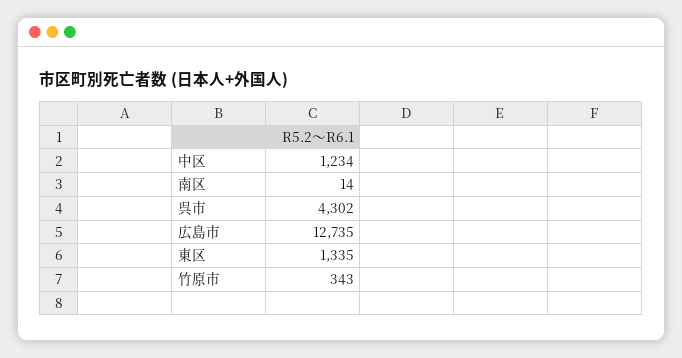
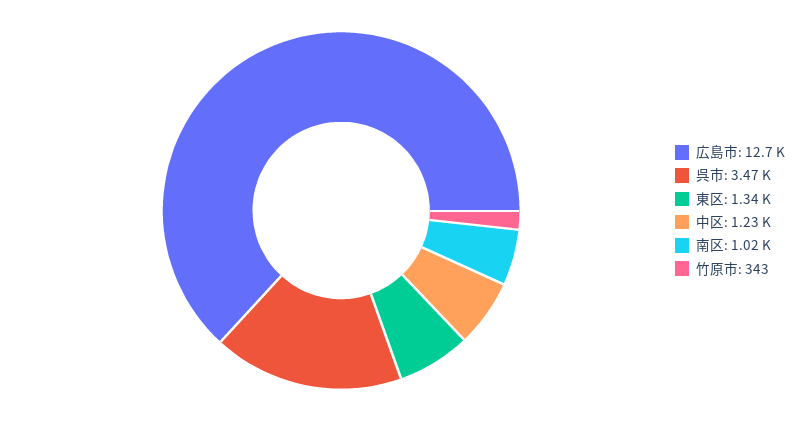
  {
    "中区": 1234,
-   "南区": 14,
+   "南区": 1020,
-   "呉市": 4302,
+   "呉市": 3470,
    "広島市": 12735,
    "東区": 1335,
    "竹原市": 343
  }

